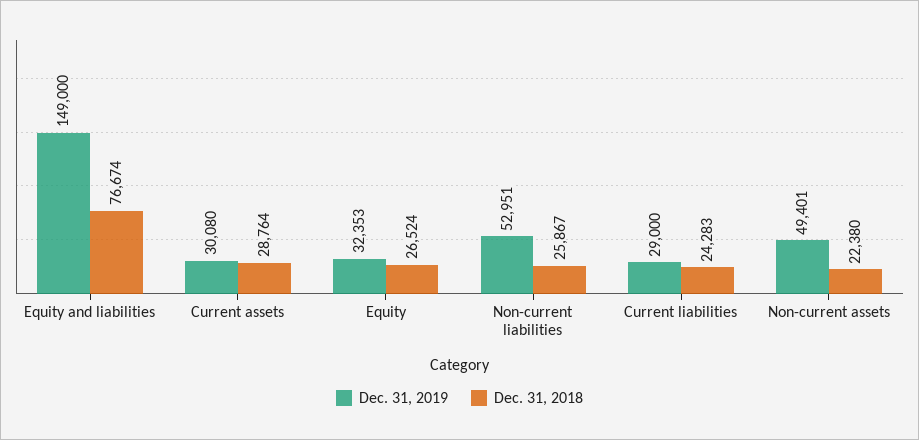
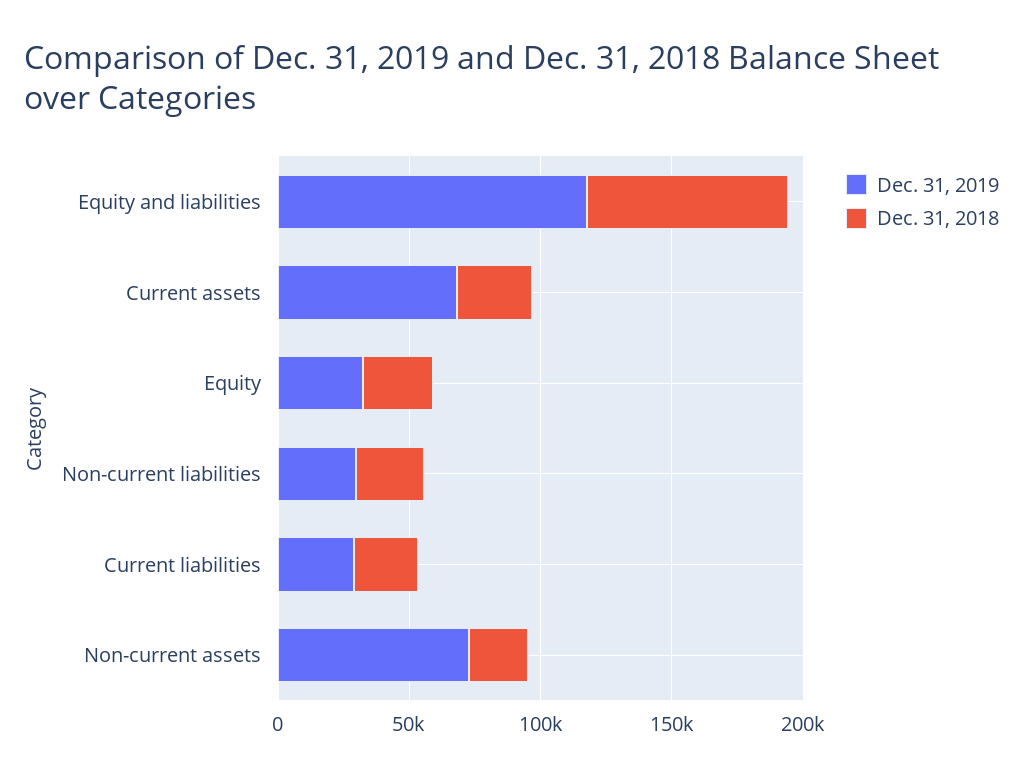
  {
    "Dec. 31, 2019": {
-     "Equity and liabilities": 149000,
+     "Equity and liabilities": 120000,
-     "Current assets": 30080,
+     "Current assets": 70000,
      "Equity": 32353,
-     "Non-current liabilities": 52951,
+     "Non-current liabilities": 30000,
      "Current liabilities": 29000,
-     "Non-current assets": 49401
+     "Non-current assets": 70000
    },
    "Dec. 31, 2018": {
      "Equity and liabilities": 76674,
      "Current assets": 28764,
      "Equity": 26524,
      "Non-current liabilities": 25867,
      "Current liabilities": 24283,
      "Non-current assets": 22380
    }
  }

